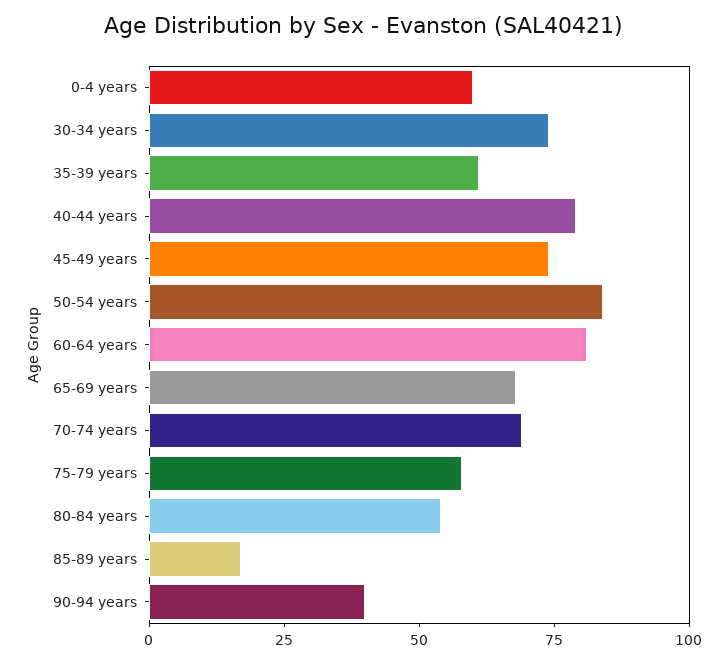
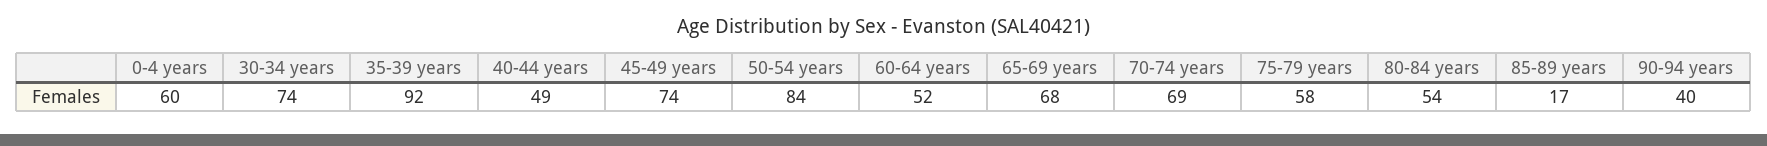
  {
    "0-4 years": 60,
    "30-34 years": 74,
-   "35-39 years": 60,
+   "35-39 years": 92,
-   "40-44 years": 80,
+   "40-44 years": 49,
    "45-49 years": 74,
    "50-54 years": 84,
-   "60-64 years": 80,
+   "60-64 years": 52,
    "65-69 years": 68,
    "70-74 years": 69,
    "75-79 years": 58,
    "80-84 years": 54,
    "85-89 years": 17,
    "90-94 years": 40
  }

